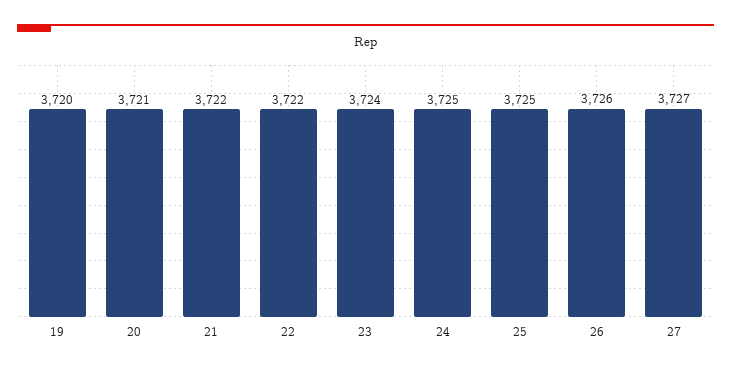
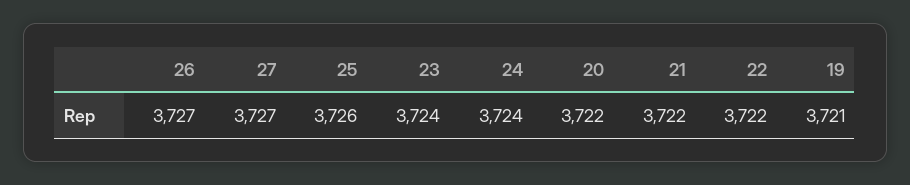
  {
-   "19": 3720,
+   "19": 3721,
-   "20": 3721,
+   "20": 3722,
    "21": 3722,
    "22": 3722,
    "23": 3724,
-   "24": 3725,
+   "24": 3724,
-   "25": 3725,
+   "25": 3726,
-   "26": 3726,
+   "26": 3727,
    "27": 3727
  }

